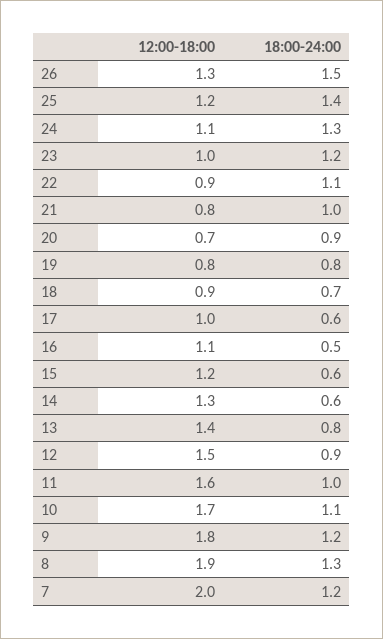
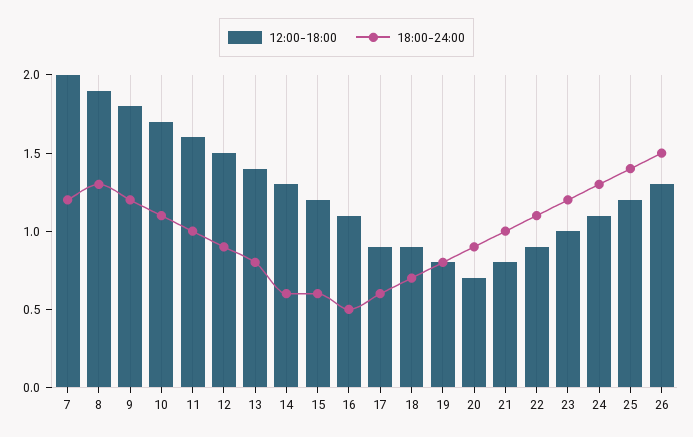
  {
    "12:00-18:00": {
      "26": 1.3,
      "25": 1.2,
      "24": 1.1,
      "23": 1,
      "22": 0.9,
      "21": 0.8,
      "20": 0.7,
      "19": 0.8,
      "18": 0.9,
-     "17": 1,
+     "17": 0.9,
      "16": 1.1,
      "15": 1.2,
      "14": 1.3,
      "13": 1.4,
      "12": 1.5,
      "11": 1.6,
      "10": 1.7,
      "9": 1.8,
      "8": 1.9,
      "7": 2
    },
    "18:00-24:00": {
      "26": 1.5,
      "25": 1.4,
      "24": 1.3,
      "23": 1.2,
      "22": 1.1,
      "21": 1,
      "20": 0.9,
      "19": 0.8,
      "18": 0.7,
      "17": 0.6,
      "16": 0.5,
      "15": 0.6,
      "14": 0.6,
      "13": 0.8,
      "12": 0.9,
      "11": 1,
      "10": 1.1,
      "9": 1.2,
      "8": 1.3,
      "7": 1.2
    }
  }

